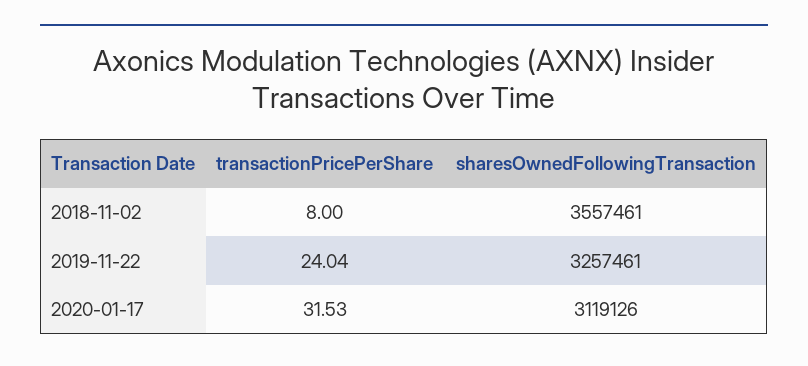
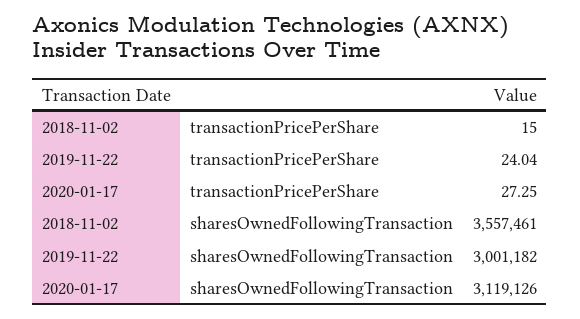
  {
    "transactionPricePerShare": {
-     "2018-11-02": 8,
+     "2018-11-02": 15,
      "2019-11-22": 24.04,
-     "2020-01-17": 31.53
+     "2020-01-17": 27.25
    },
    "sharesOwnedFollowingTransaction": {
      "2018-11-02": 3557461,
-     "2019-11-22": 3257461,
+     "2019-11-22": 3001182,
      "2020-01-17": 3119126
    }
  }

